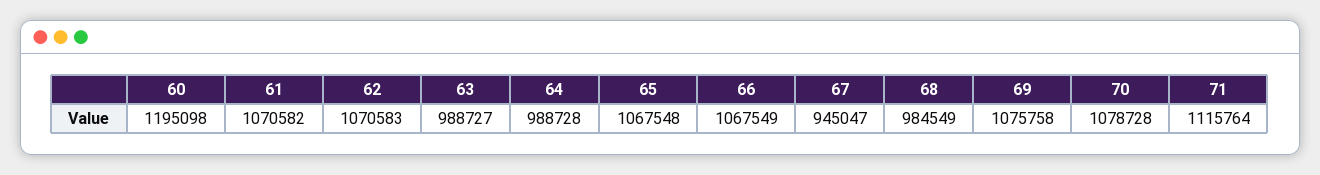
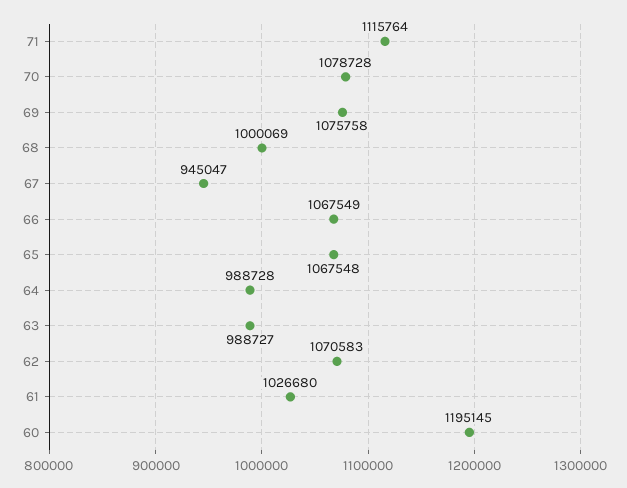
  {
-   "60": 1195098,
+   "60": 1195145,
-   "61": 1070582,
+   "61": 1026680,
    "62": 1070583,
    "63": 988727,
    "64": 988728,
    "65": 1067548,
    "66": 1067549,
    "67": 945047,
-   "68": 984549,
+   "68": 1000069,
    "69": 1075758,
    "70": 1078728,
    "71": 1115764
  }

